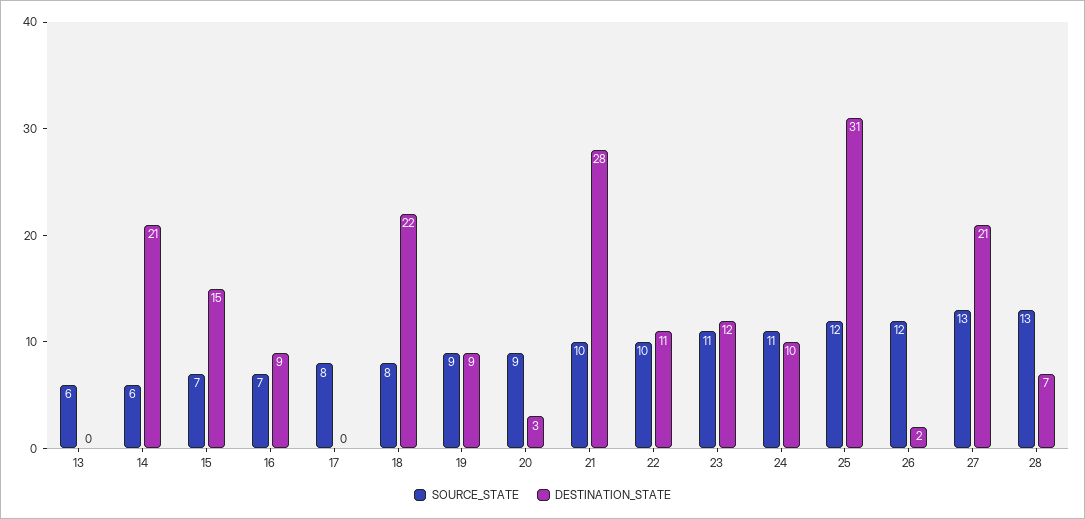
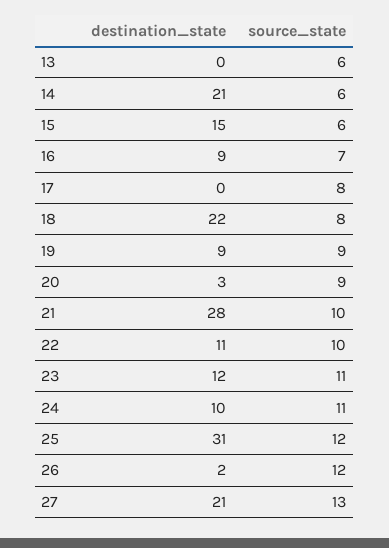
  {
    "SOURCE_STATE": {
      "13": 6,
      "14": 6,
-     "15": 7,
+     "15": 6,
      "16": 7,
      "17": 8,
      "18": 8,
      "19": 9,
      "20": 9,
      "21": 10,
      "22": 10,
      "23": 11,
      "24": 11,
      "25": 12,
      "26": 12,
-     "27": 13,
+     "27": 13
-     "28": 13
    },
    "DESTINATION_STATE": {
      "13": 0,
      "14": 21,
      "15": 15,
      "16": 9,
      "17": 0,
      "18": 22,
      "19": 9,
      "20": 3,
      "21": 28,
      "22": 11,
      "23": 12,
      "24": 10,
      "25": 31,
      "26": 2,
-     "27": 21,
+     "27": 21
-     "28": 7
    }
  }

